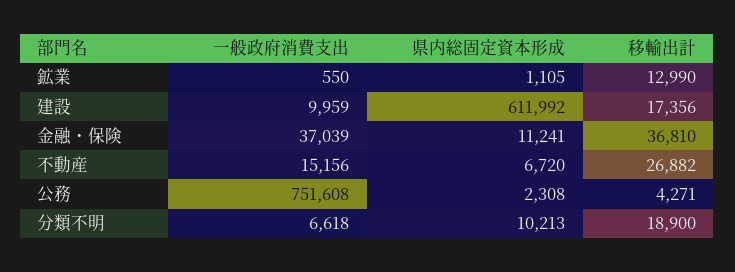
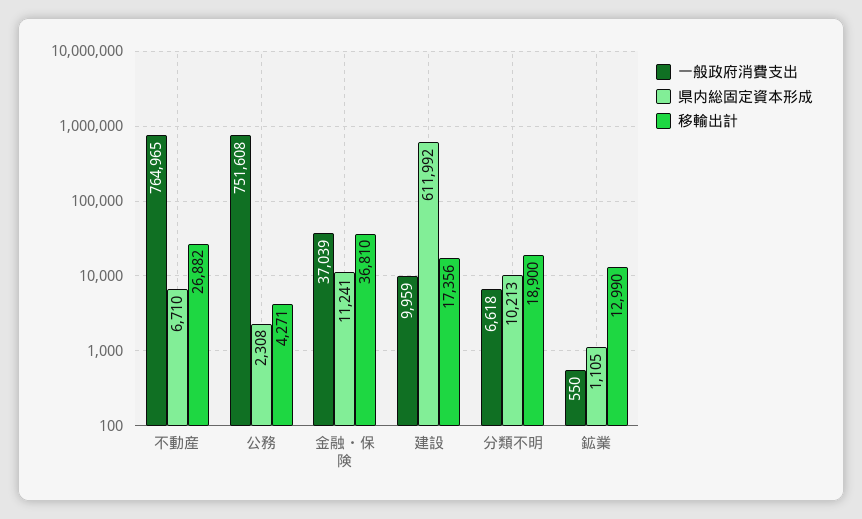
  {
    "一般政府消費支出": {
      "鉱業": 550,
      "建設": 9959,
      "金融・保険": 37039,
-     "不動産": 15156,
+     "不動産": 764965,
      "公務": 751608,
      "分類不明": 6618
    },
    "県内総固定資本形成": {
      "鉱業": 1105,
      "建設": 611992,
      "金融・保険": 11241,
-     "不動産": 6720,
+     "不動産": 6710,
      "公務": 2308,
      "分類不明": 10213
    },
    "移輸出計": {
      "鉱業": 12990,
      "建設": 17356,
      "金融・保険": 36810,
      "不動産": 26882,
      "公務": 4271,
      "分類不明": 18900
    }
  }

